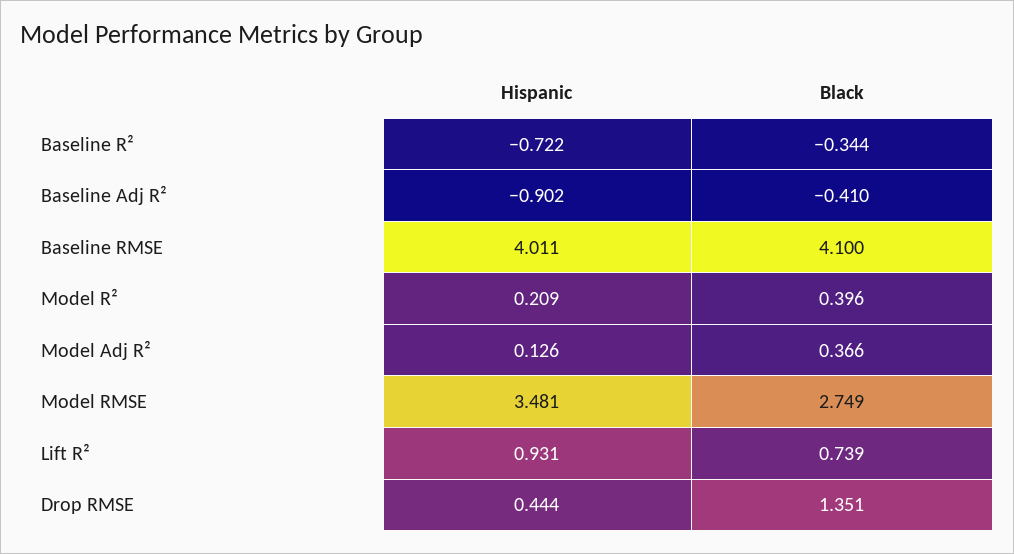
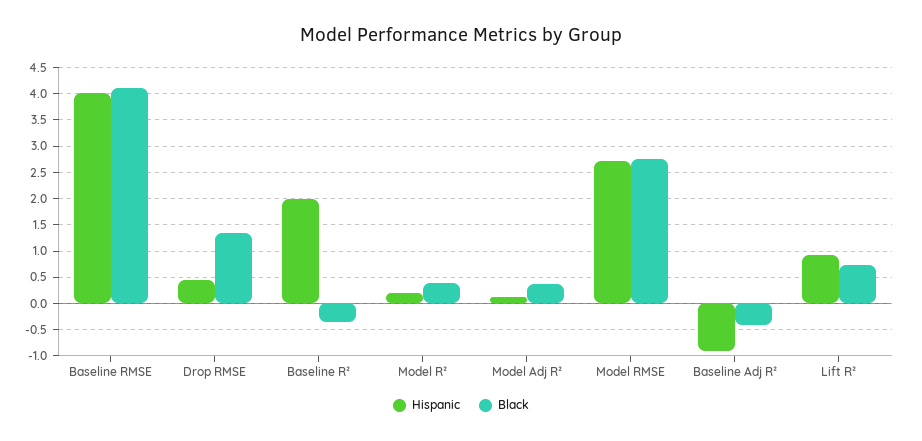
  {
    "Hispanic": {
-     "Baseline R²": -0.722,
+     "Baseline R²": 2,
      "Baseline Adj R²": -0.902,
      "Baseline RMSE": 4.011,
      "Model R²": 0.209,
      "Model Adj R²": 0.126,
-     "Model RMSE": 3.481,
+     "Model RMSE": 2.75,
      "Lift R²": 0.931,
      "Drop RMSE": 0.444
    },
    "Black": {
      "Baseline R²": -0.344,
      "Baseline Adj R²": -0.41,
      "Baseline RMSE": 4.1,
      "Model R²": 0.396,
      "Model Adj R²": 0.366,
      "Model RMSE": 2.749,
      "Lift R²": 0.739,
      "Drop RMSE": 1.351
    }
  }

